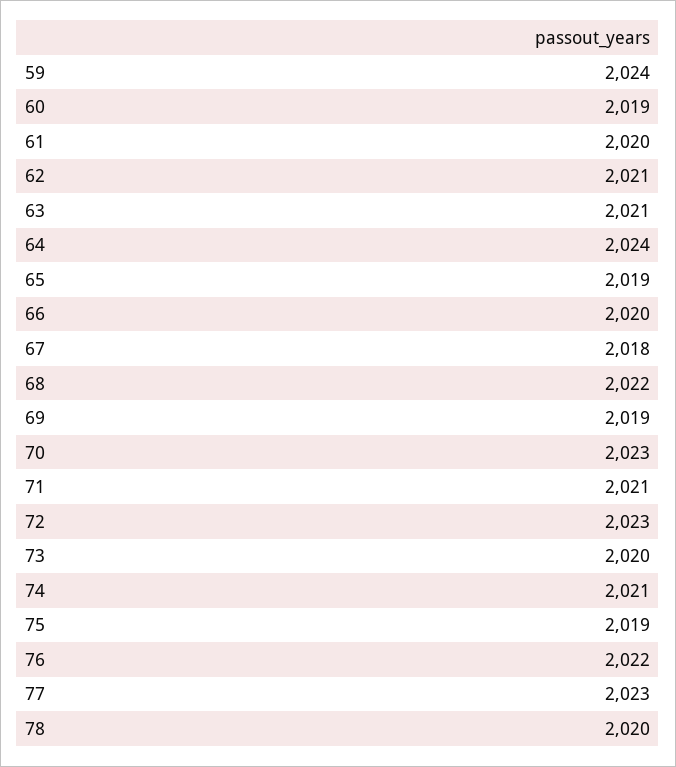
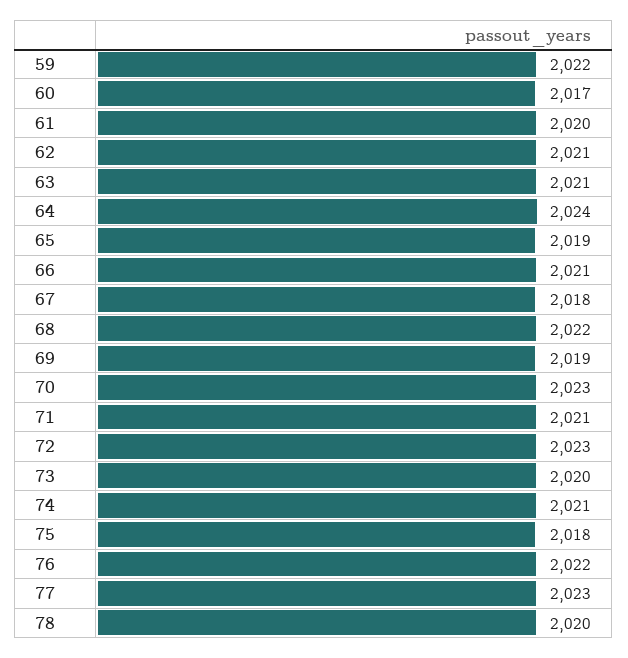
  {
-   "59": 2024,
+   "59": 2022,
-   "60": 2019,
+   "60": 2017,
    "61": 2020,
    "62": 2021,
    "63": 2021,
    "64": 2024,
    "65": 2019,
-   "66": 2020,
+   "66": 2021,
    "67": 2018,
    "68": 2022,
    "69": 2019,
    "70": 2023,
    "71": 2021,
    "72": 2023,
    "73": 2020,
    "74": 2021,
-   "75": 2019,
+   "75": 2018,
    "76": 2022,
    "77": 2023,
    "78": 2020
  }

